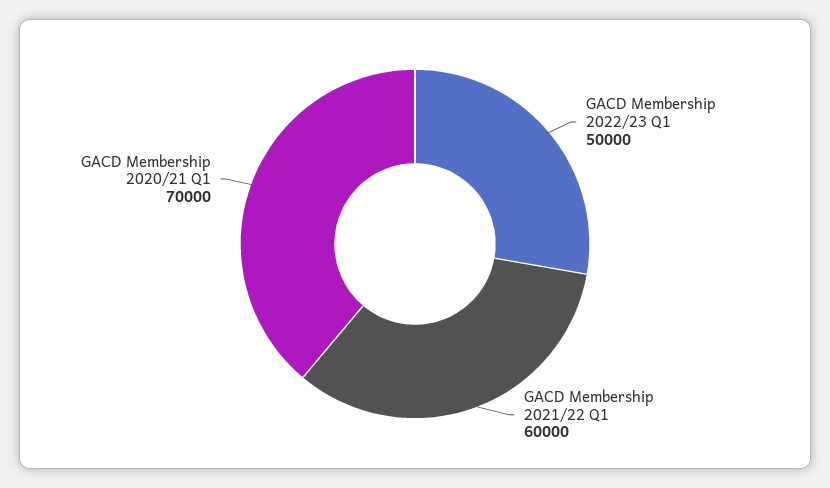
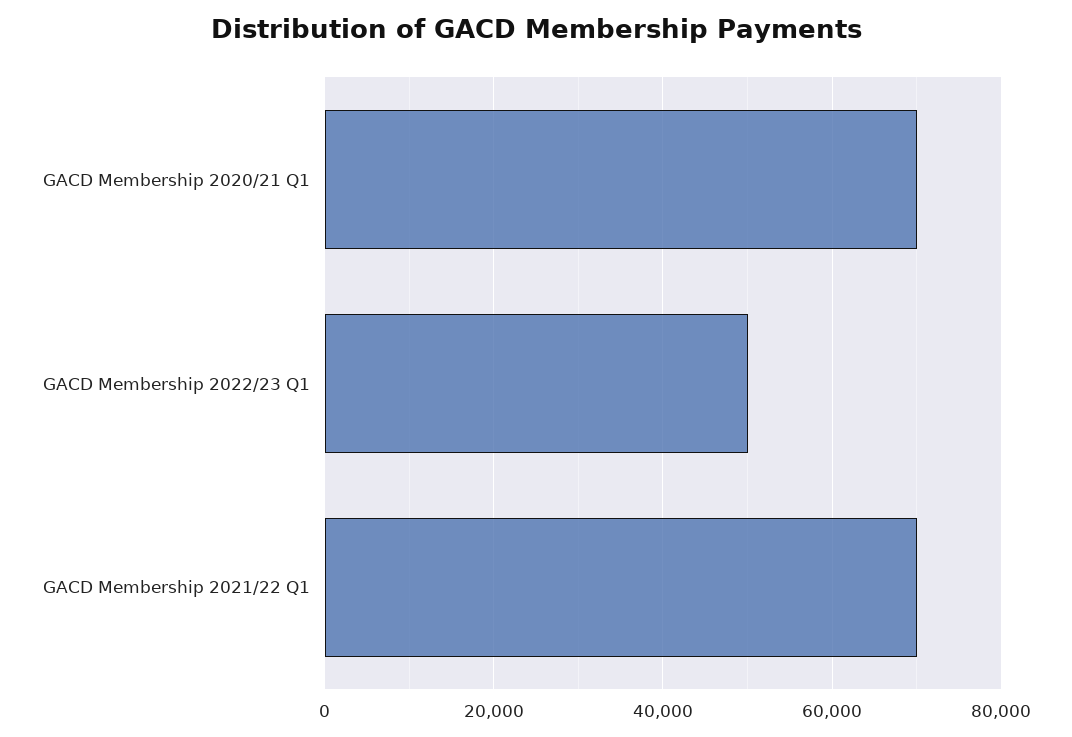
  {
    "GACD Membership 2022/23 Q1": 50000,
-   "GACD Membership 2021/22 Q1": 60000,
+   "GACD Membership 2021/22 Q1": 70000,
    "GACD Membership 2020/21 Q1": 70000
  }

